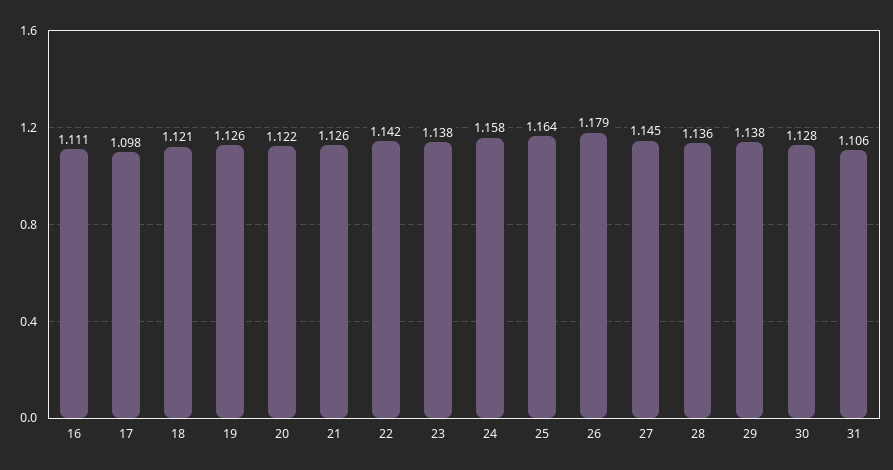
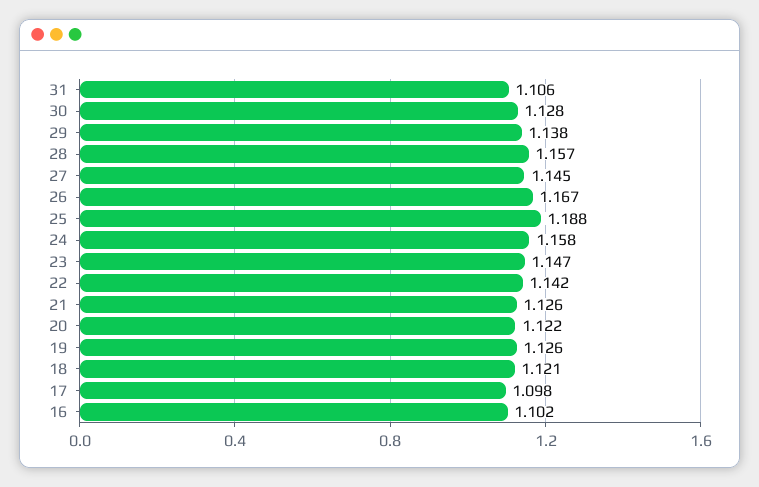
  {
-   "16": 1.111,
+   "16": 1.102,
    "17": 1.098,
    "18": 1.121,
    "19": 1.126,
    "20": 1.122,
    "21": 1.126,
    "22": 1.142,
-   "23": 1.138,
+   "23": 1.147,
    "24": 1.158,
-   "25": 1.164,
+   "25": 1.188,
-   "26": 1.179,
+   "26": 1.167,
    "27": 1.145,
-   "28": 1.136,
+   "28": 1.157,
    "29": 1.138,
    "30": 1.128,
    "31": 1.106
  }

